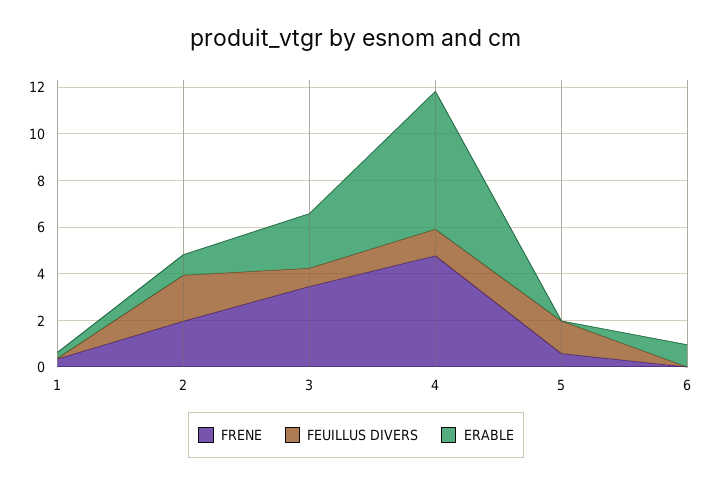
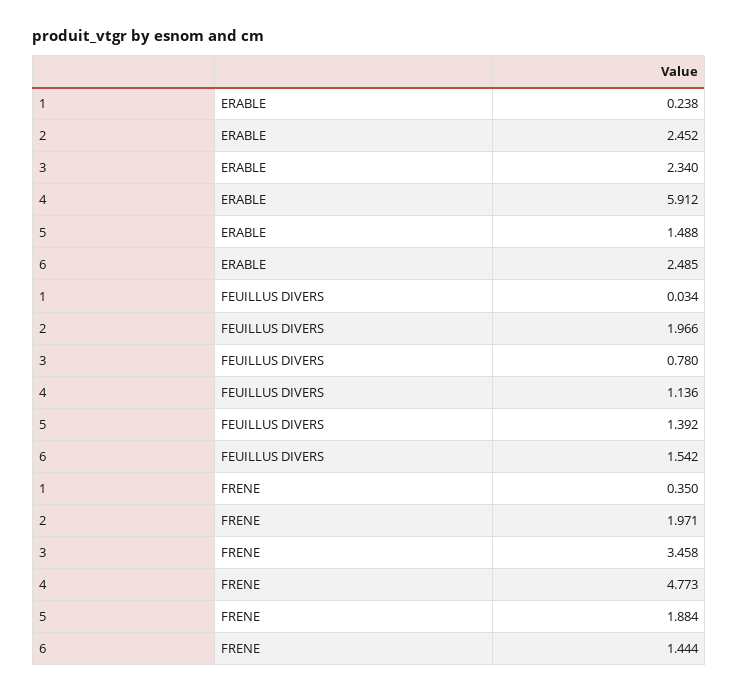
  {
    "FRENE": {
      "1": 0.35,
      "2": 1.971,
      "3": 3.458,
      "4": 4.773,
-     "5": 0.5,
+     "5": 1.884,
-     "6": 0
+     "6": 1.444
    },
    "FEUILLUS DIVERS": {
      "1": 0.034,
      "2": 1.966,
      "3": 0.78,
      "4": 1.136,
      "5": 1.392,
-     "6": 0
+     "6": 1.542
    },
    "ERABLE": {
      "1": 0.238,
-     "2": 1,
+     "2": 2.452,
      "3": 2.34,
      "4": 5.912,
-     "5": 0,
+     "5": 1.488,
-     "6": 1
+     "6": 2.485
    }
  }

